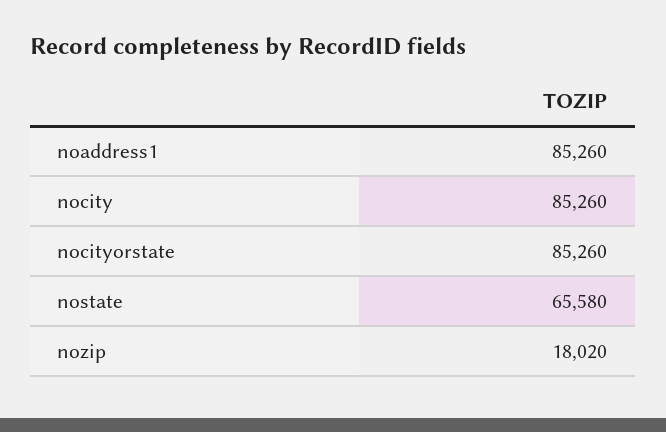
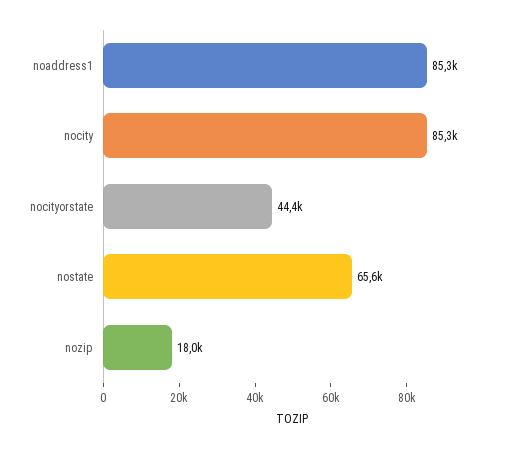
  {
    "noaddress1": 85260,
    "nocity": 85260,
-   "nocityorstate": 85260,
+   "nocityorstate": 44400,
    "nostate": 65580,
    "nozip": 18020
  }

